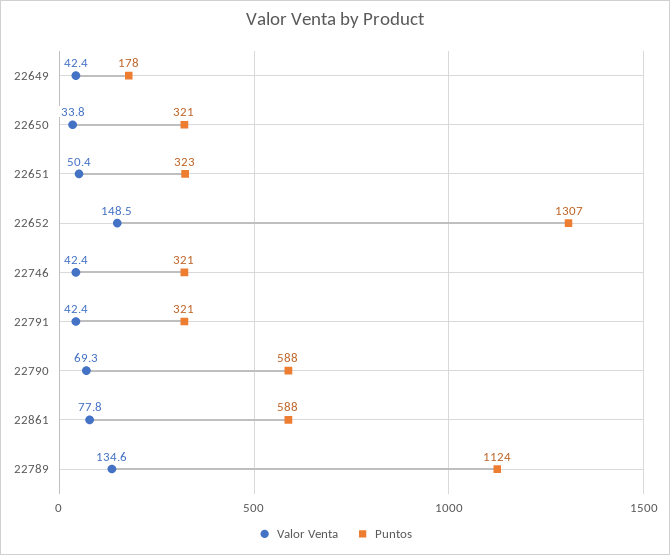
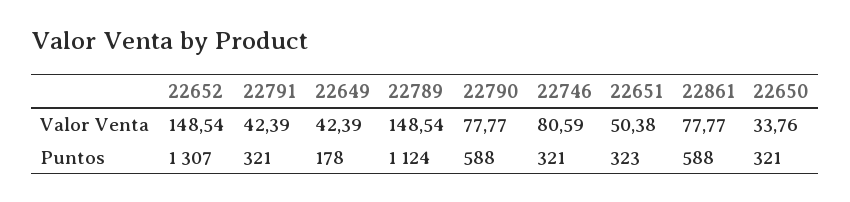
  {
    "Valor Venta": {
      "22649": 42.39,
      "22650": 33.76,
      "22651": 50.38,
      "22652": 148.54,
-     "22746": 42.4,
+     "22746": 80.59,
      "22791": 42.39,
-     "22790": 69.3,
+     "22790": 77.77,
      "22861": 77.77,
-     "22789": 134.6
+     "22789": 148.54
    },
    "Puntos": {
      "22649": 178,
      "22650": 321,
      "22651": 323,
      "22652": 1307,
      "22746": 321,
      "22791": 321,
      "22790": 588,
      "22861": 588,
      "22789": 1124
    }
  }

